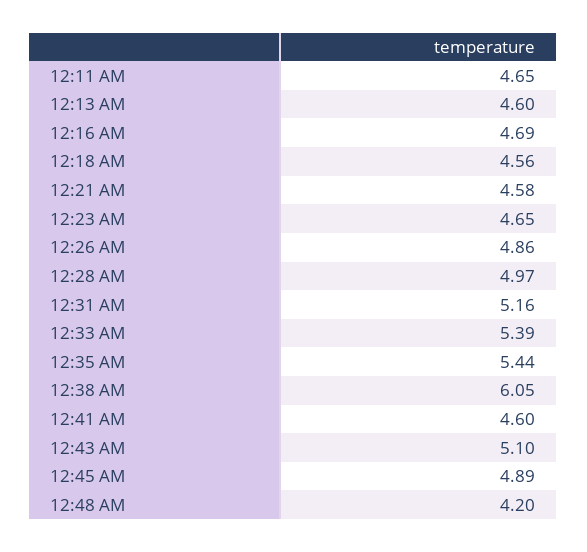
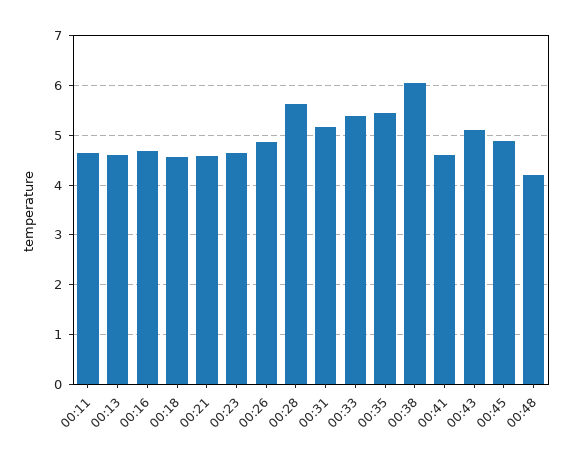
  {
    "12:11 AM": 4.65,
    "12:13 AM": 4.6,
    "12:16 AM": 4.69,
    "12:18 AM": 4.56,
    "12:21 AM": 4.58,
    "12:23 AM": 4.65,
    "12:26 AM": 4.86,
-   "12:28 AM": 4.97,
+   "12:28 AM": 5.6,
    "12:31 AM": 5.16,
    "12:33 AM": 5.39,
    "12:35 AM": 5.44,
    "12:38 AM": 6.05,
    "12:41 AM": 4.6,
    "12:43 AM": 5.1,
    "12:45 AM": 4.89,
    "12:48 AM": 4.2
  }

